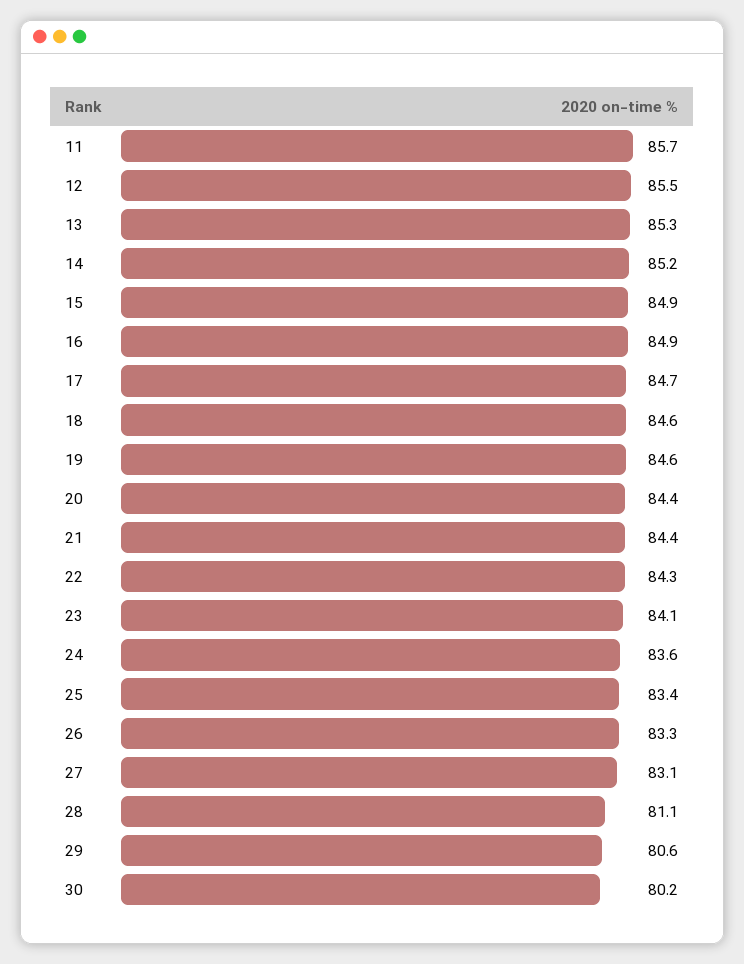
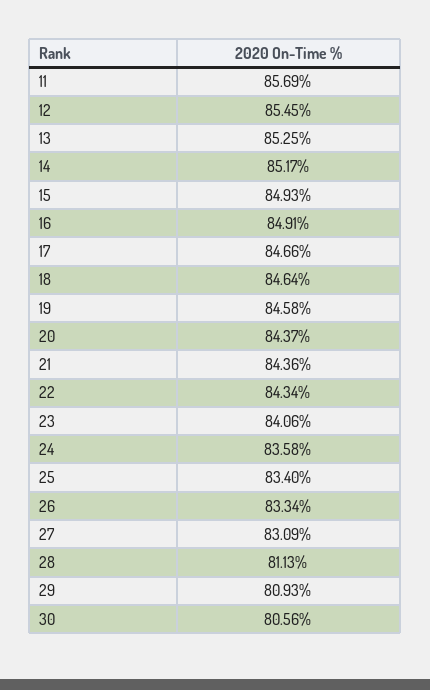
  {
    "11": 85.69,
    "12": 85.45,
    "13": 85.25,
    "14": 85.17,
    "15": 84.93,
    "16": 84.91,
    "17": 84.66,
    "18": 84.64,
    "19": 84.58,
    "20": 84.37,
    "21": 84.36,
    "22": 84.34,
    "23": 84.06,
    "24": 83.58,
    "25": 83.4,
    "26": 83.34,
    "27": 83.09,
    "28": 81.13,
-   "29": 80.6,
+   "29": 80.93,
-   "30": 80.2
+   "30": 80.56
  }

